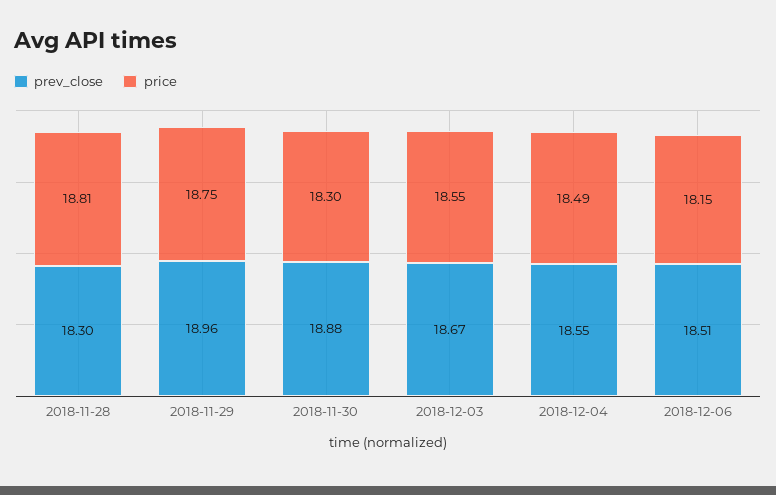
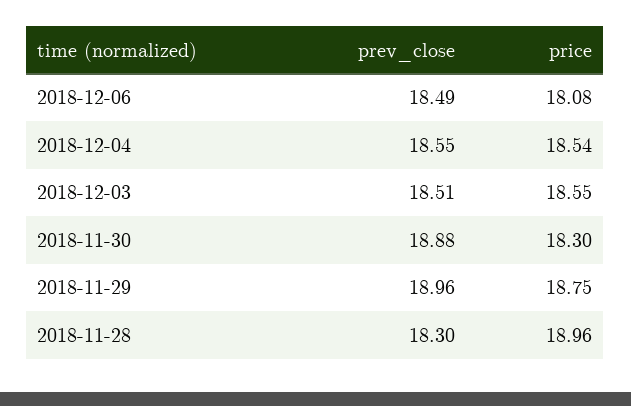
  {
    "prev_close": {
      "2018-11-28": 18.3,
      "2018-11-29": 18.96,
      "2018-11-30": 18.88,
-     "2018-12-03": 18.67,
+     "2018-12-03": 18.51,
      "2018-12-04": 18.55,
-     "2018-12-06": 18.51
+     "2018-12-06": 18.49
    },
    "price": {
-     "2018-11-28": 18.81,
+     "2018-11-28": 18.96,
      "2018-11-29": 18.75,
      "2018-11-30": 18.3,
      "2018-12-03": 18.55,
-     "2018-12-04": 18.49,
+     "2018-12-04": 18.54,
-     "2018-12-06": 18.15
+     "2018-12-06": 18.08
    }
  }

